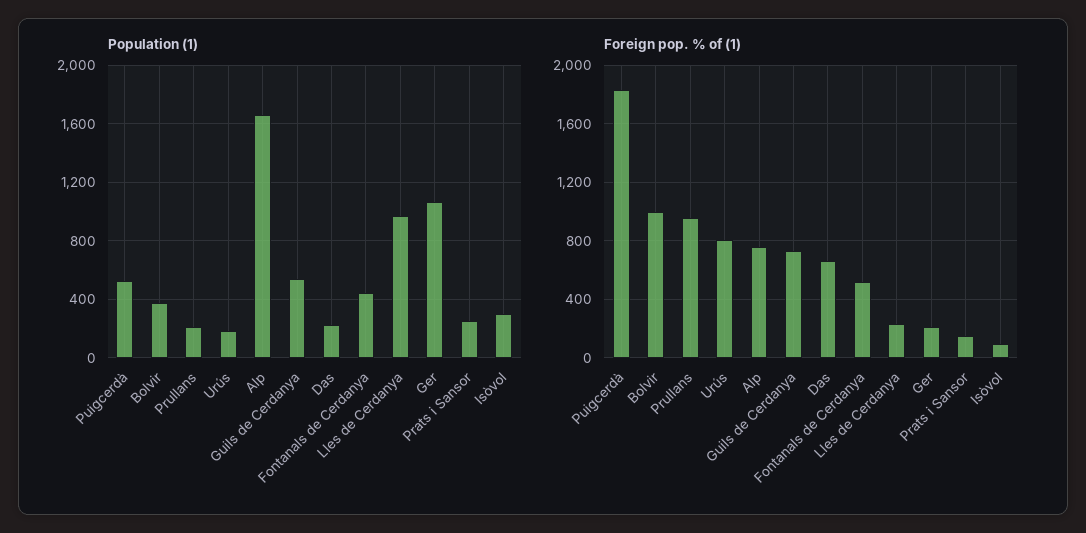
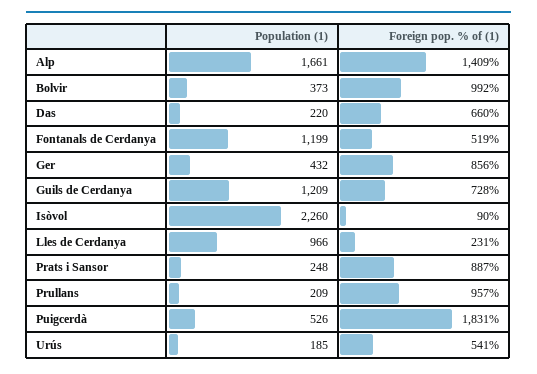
  {
    "Population (1)": {
      "Puigcerdà": 526,
      "Bolvir": 373,
      "Prullans": 209,
      "Urús": 185,
      "Alp": 1661,
-     "Guils de Cerdanya": 550,
+     "Guils de Cerdanya": 1209,
      "Das": 220,
-     "Fontanals de Cerdanya": 450,
+     "Fontanals de Cerdanya": 1199,
      "Lles de Cerdanya": 966,
-     "Ger": 1050,
+     "Ger": 432,
      "Prats i Sansor": 248,
-     "Isòvol": 300
+     "Isòvol": 2260
    },
    "Foreign pop. % of (1)": {
      "Puigcerdà": 1831,
      "Bolvir": 992,
      "Prullans": 957,
-     "Urús": 800,
+     "Urús": 541,
-     "Alp": 750,
+     "Alp": 1409,
      "Guils de Cerdanya": 728,
      "Das": 660,
      "Fontanals de Cerdanya": 519,
      "Lles de Cerdanya": 231,
-     "Ger": 200,
+     "Ger": 856,
-     "Prats i Sansor": 150,
+     "Prats i Sansor": 887,
      "Isòvol": 90
    }
  }

